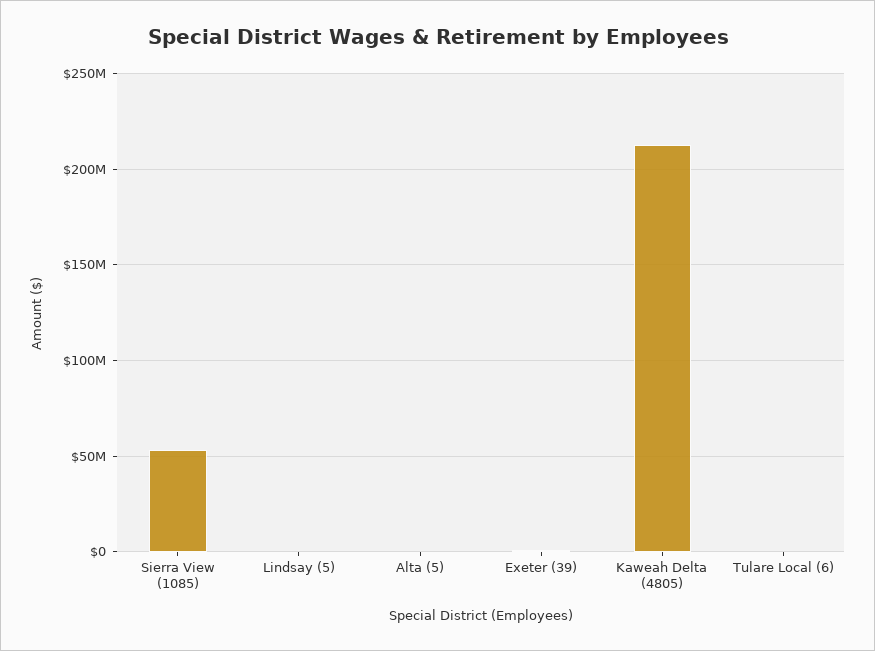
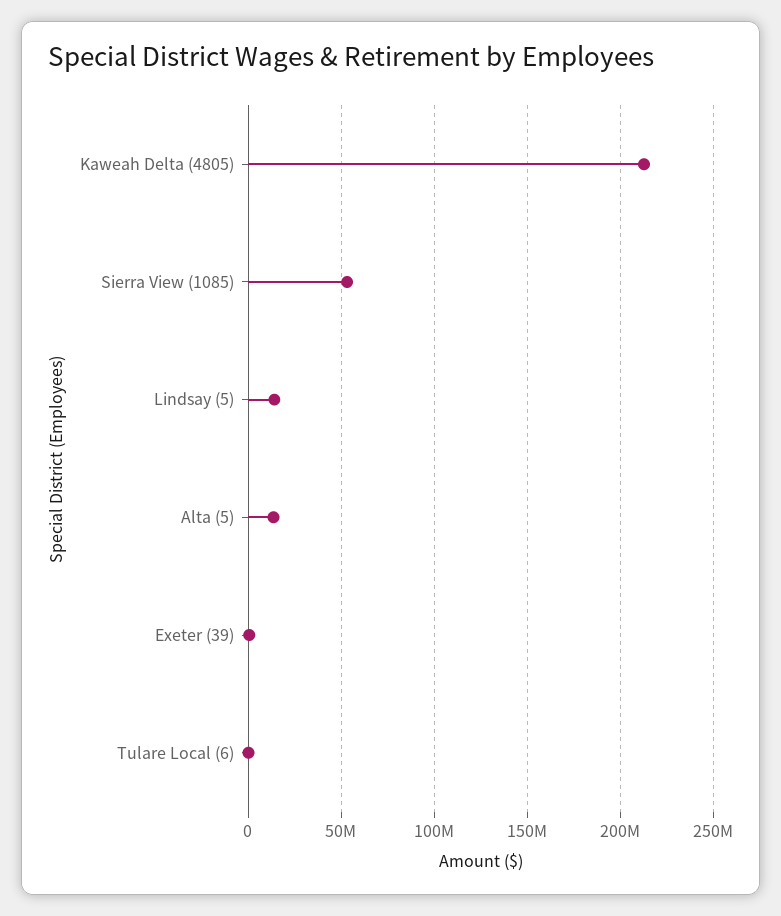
  {
    "Sierra View (1085)": 55000000,
-   "Lindsay (5)": 0,
+   "Lindsay (5)": 15000000,
-   "Alta (5)": 0,
+   "Alta (5)": 15000000,
    "Exeter (39)": 0,
    "Kaweah Delta (4805)": 215000000,
    "Tulare Local (6)": 0
  }

